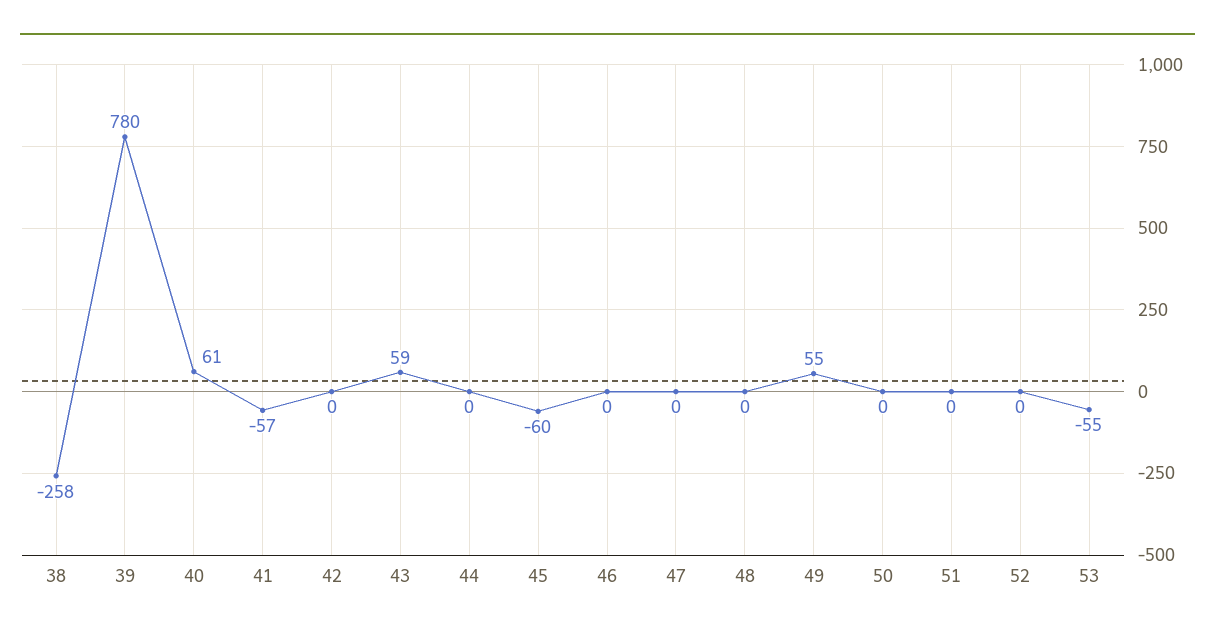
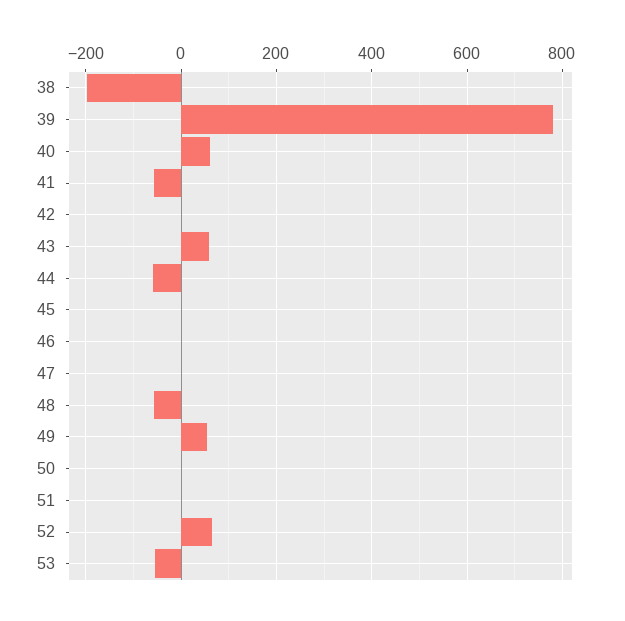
  {
-   "38": -258,
+   "38": -200,
    "39": 780,
    "40": 61,
    "41": -57,
    "42": 0,
    "43": 59,
-   "44": 0,
+   "44": -60,
-   "45": -60,
+   "45": 0,
    "46": 0,
    "47": 0,
-   "48": 0,
+   "48": -60,
    "49": 55,
    "50": 0,
    "51": 0,
-   "52": 0,
+   "52": 60,
    "53": -55
  }

